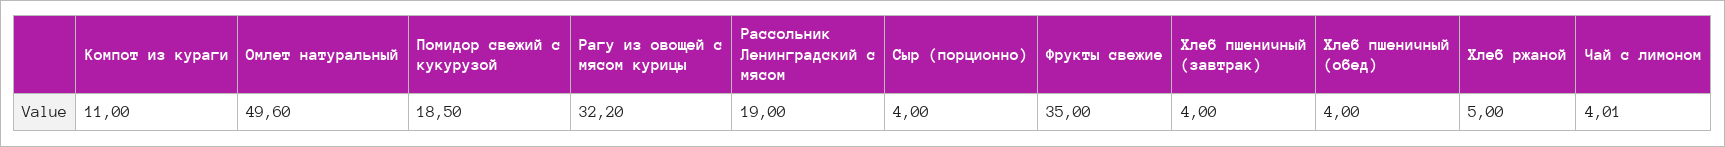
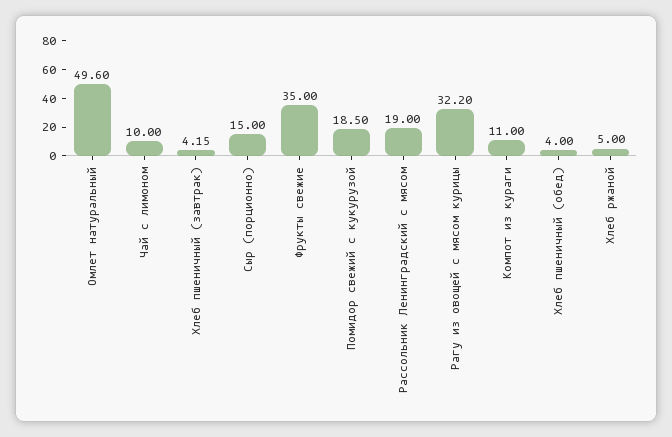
  {
    "Компот из кураги": 11,
    "Омлет натуральный": 49.6,
    "Помидор свежий с кукурузой": 18.5,
    "Рагу из овощей с мясом курицы": 32.2,
    "Рассольник Ленинградский с мясом": 19,
-   "Сыр (порционно)": 4,
+   "Сыр (порционно)": 15,
    "Фрукты свежие": 35,
-   "Хлеб пшеничный (завтрак)": 4,
+   "Хлеб пшеничный (завтрак)": 4.15,
    "Хлеб пшеничный (обед)": 4,
    "Хлеб ржаной": 5,
-   "Чай с лимоном": 4.01
+   "Чай с лимоном": 10
  }

